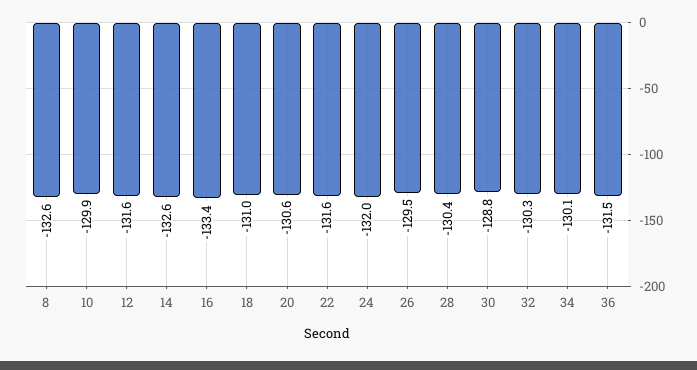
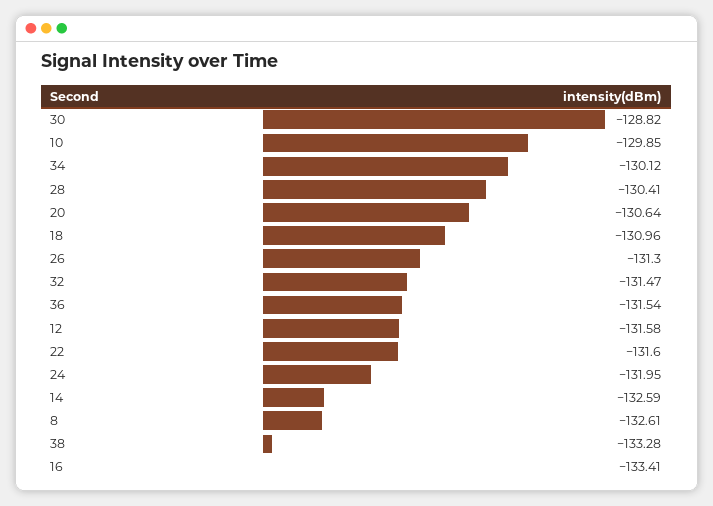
  {
    "8": -132.61,
    "10": -129.85,
    "12": -131.58,
    "14": -132.59,
    "16": -133.41,
    "18": -130.96,
    "20": -130.64,
    "22": -131.6,
    "24": -131.95,
-   "26": -129.5,
+   "26": -131.3,
    "28": -130.41,
    "30": -128.82,
-   "32": -130.3,
+   "32": -131.47,
    "34": -130.12,
-   "36": -131.54
+   "36": -131.54,
+   "38": -133.28
  }

